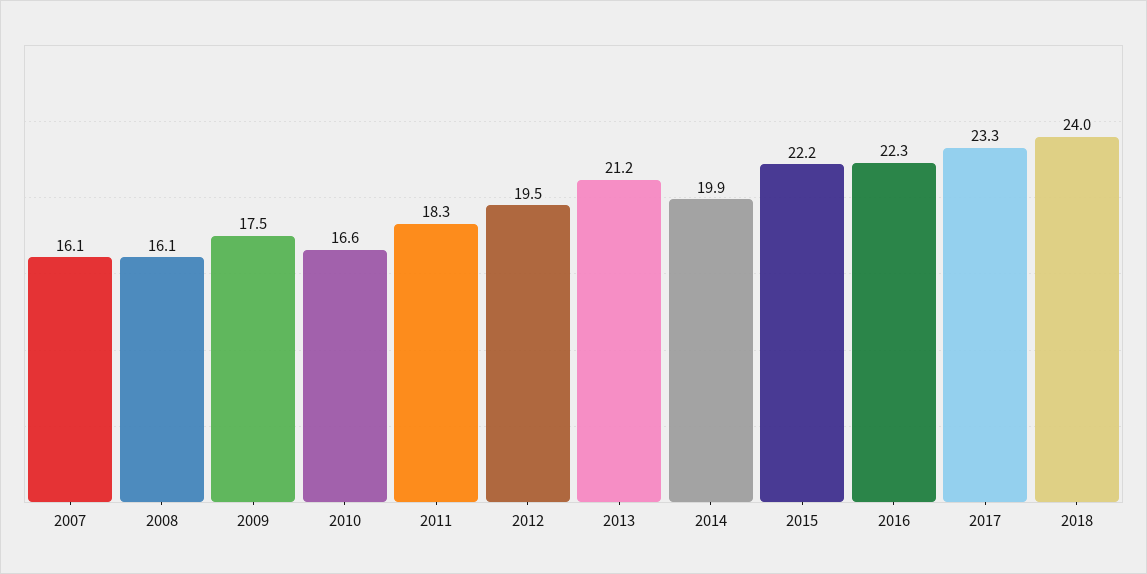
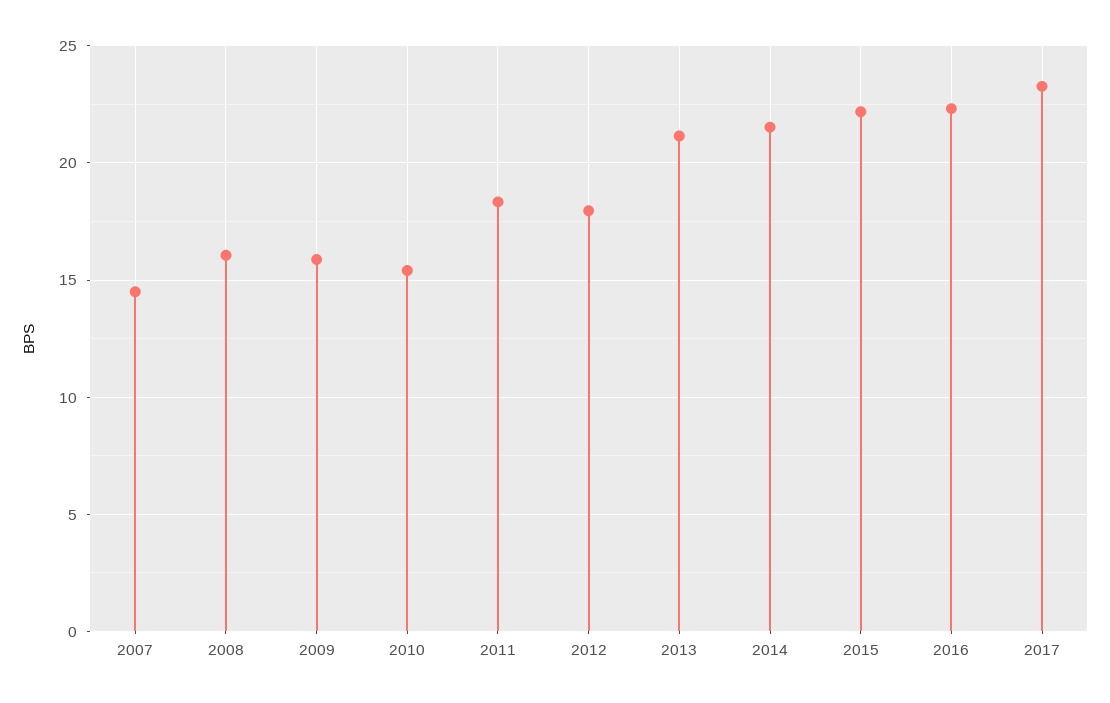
  {
-   "2007": 16.1,
+   "2007": 14.5,
    "2008": 16.1,
-   "2009": 17.5,
+   "2009": 16,
-   "2010": 16.6,
+   "2010": 15.5,
    "2011": 18.3,
-   "2012": 19.5,
+   "2012": 18,
    "2013": 21.2,
-   "2014": 19.9,
+   "2014": 21.5,
    "2015": 22.2,
    "2016": 22.3,
-   "2017": 23.3,
+   "2017": 23.3
-   "2018": 24
  }

